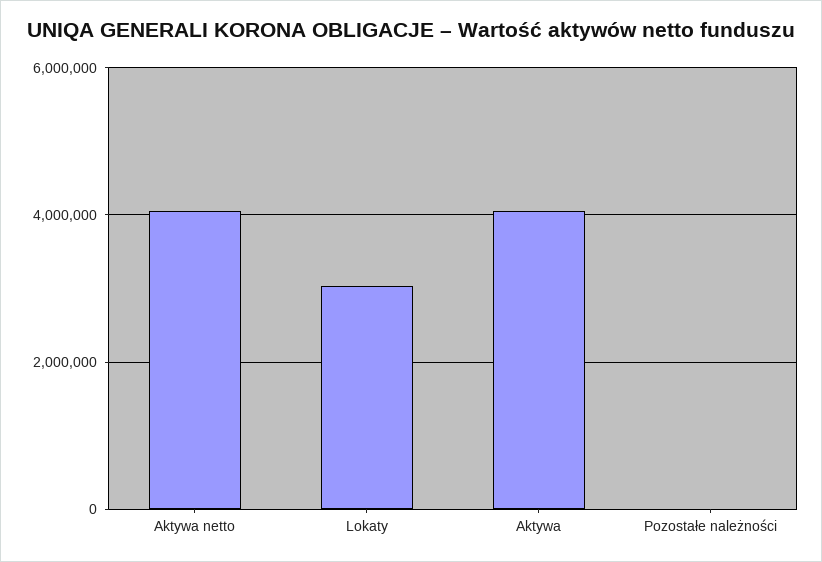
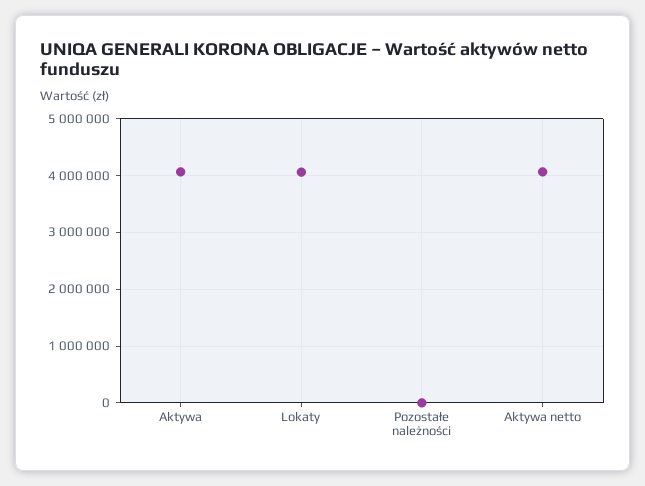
  {
    "Aktywa netto": 4000000,
-   "Lokaty": 3000000,
+   "Lokaty": 4000000,
    "Aktywa": 4000000,
    "Pozostałe należności": 0
  }

